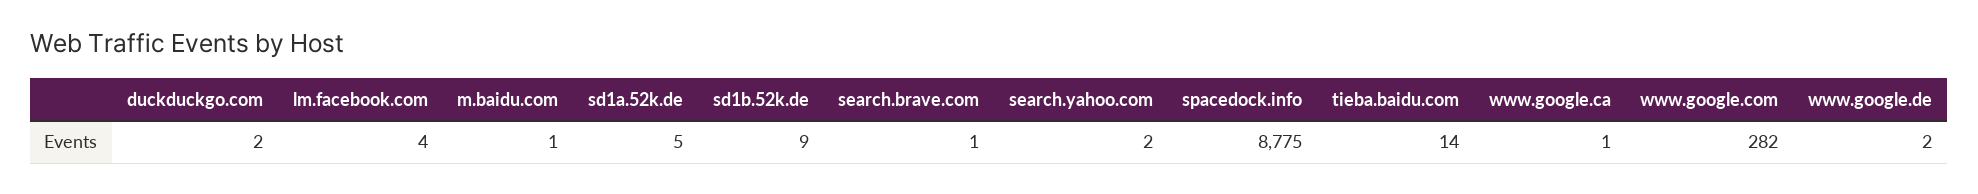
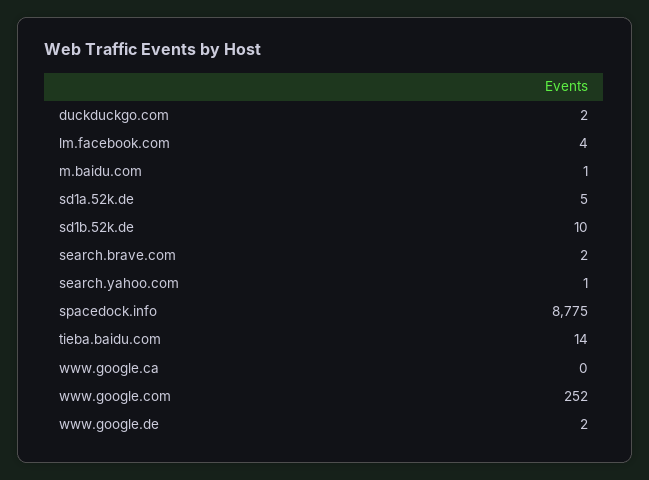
  {
    "duckduckgo.com": 2,
    "lm.facebook.com": 4,
    "m.baidu.com": 1,
    "sd1a.52k.de": 5,
-   "sd1b.52k.de": 9,
+   "sd1b.52k.de": 10,
-   "search.brave.com": 1,
+   "search.brave.com": 2,
-   "search.yahoo.com": 2,
+   "search.yahoo.com": 1,
    "spacedock.info": 8775,
    "tieba.baidu.com": 14,
-   "www.google.ca": 1,
+   "www.google.ca": 0,
-   "www.google.com": 282,
+   "www.google.com": 252,
    "www.google.de": 2
  }

